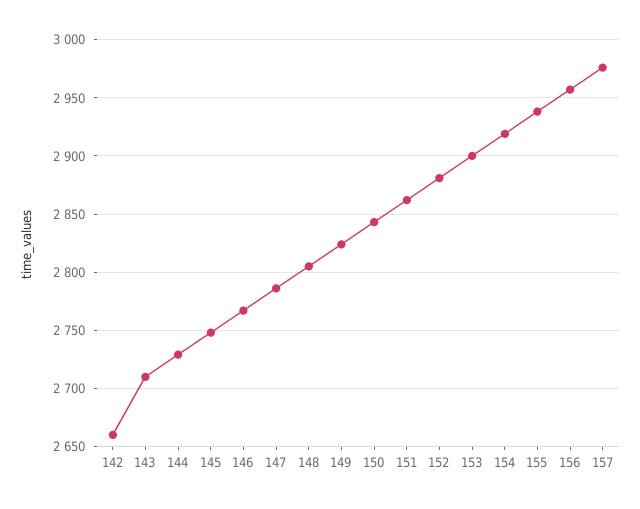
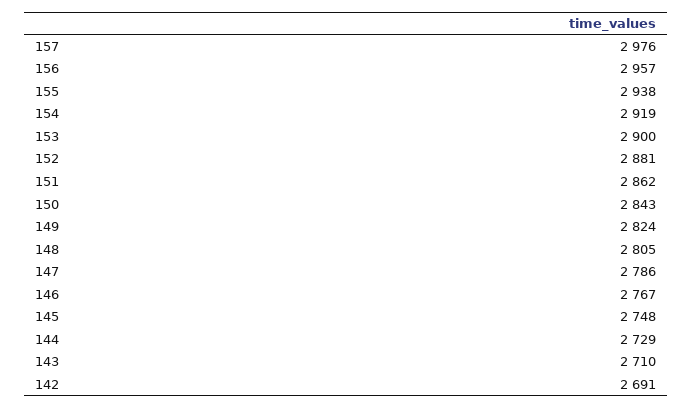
  {
-   "142": 2660,
+   "142": 2691,
    "143": 2710,
    "144": 2729,
    "145": 2748,
    "146": 2767,
    "147": 2786,
    "148": 2805,
    "149": 2824,
    "150": 2843,
    "151": 2862,
    "152": 2881,
    "153": 2900,
    "154": 2919,
    "155": 2938,
    "156": 2957,
    "157": 2976
  }

